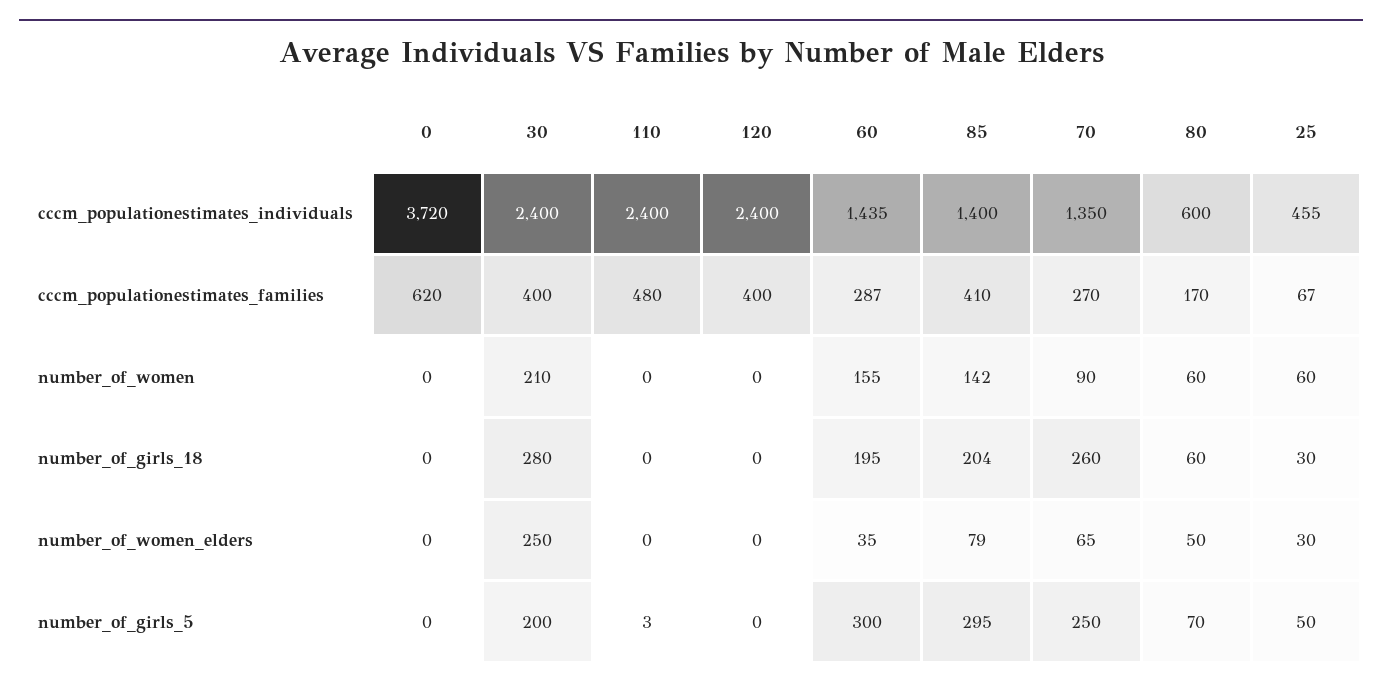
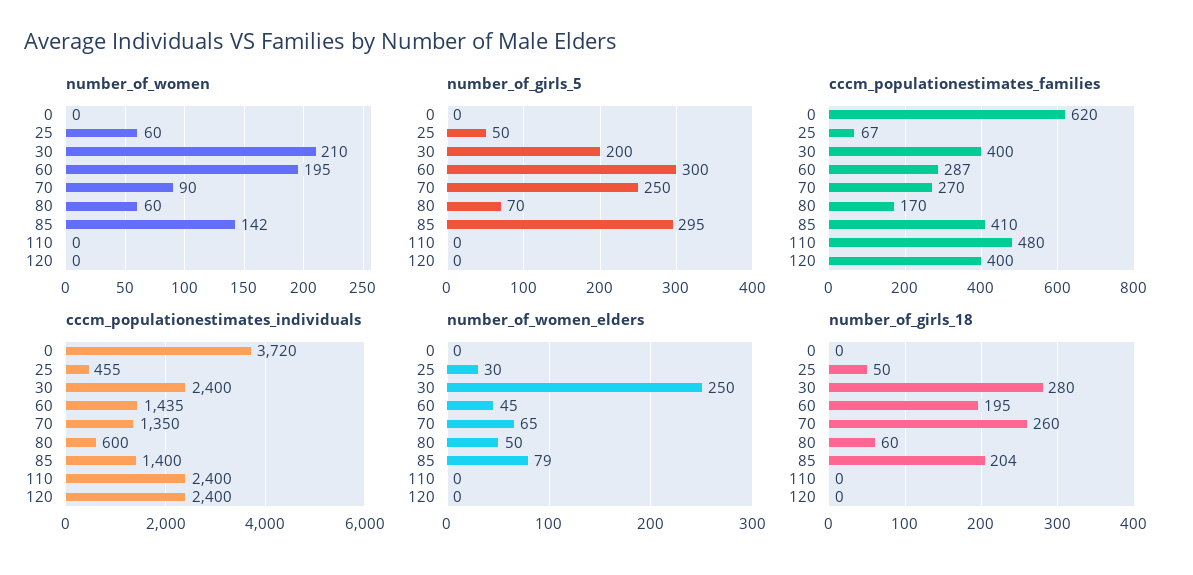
  {
    "cccm_populationestimates_individuals": {
      "0": 3720,
      "30": 2400,
      "110": 2400,
      "120": 2400,
      "60": 1435,
      "85": 1400,
      "70": 1350,
      "80": 600,
      "25": 455
    },
    "cccm_populationestimates_families": {
      "0": 620,
      "30": 400,
      "110": 480,
      "120": 400,
      "60": 287,
      "85": 410,
      "70": 270,
      "80": 170,
      "25": 67
    },
    "number_of_women": {
      "0": 0,
      "30": 210,
      "110": 0,
      "120": 0,
-     "60": 155,
+     "60": 195,
      "85": 142,
      "70": 90,
      "80": 60,
      "25": 60
    },
    "number_of_girls_18": {
      "0": 0,
      "30": 280,
      "110": 0,
      "120": 0,
      "60": 195,
      "85": 204,
      "70": 260,
      "80": 60,
-     "25": 30
+     "25": 50
    },
    "number_of_women_elders": {
      "0": 0,
      "30": 250,
      "110": 0,
      "120": 0,
-     "60": 35,
+     "60": 45,
      "85": 79,
      "70": 65,
      "80": 50,
      "25": 30
    },
    "number_of_girls_5": {
      "0": 0,
      "30": 200,
-     "110": 3,
+     "110": 0,
      "120": 0,
      "60": 300,
      "85": 295,
      "70": 250,
      "80": 70,
      "25": 50
    }
  }

